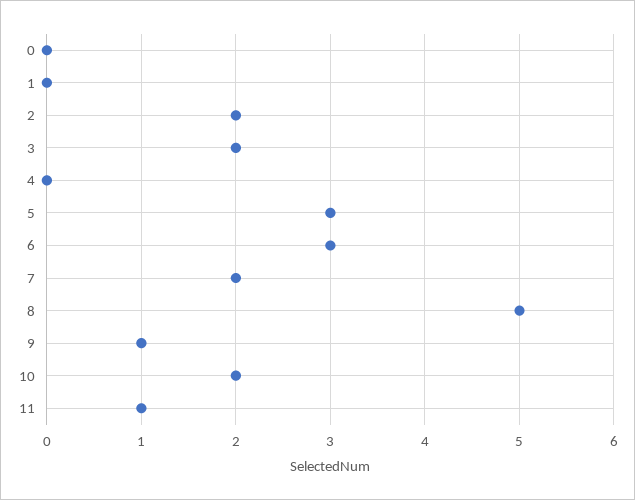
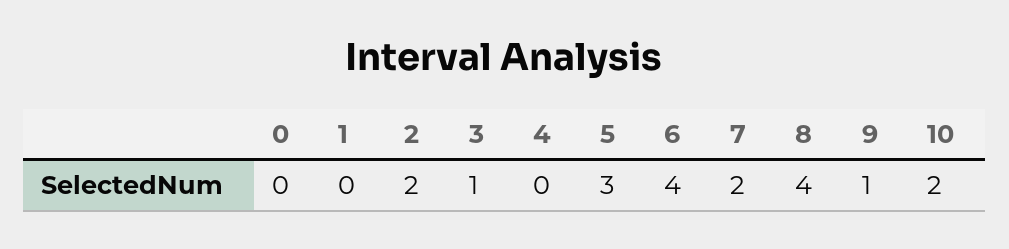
  {
    "0": 0,
    "1": 0,
    "2": 2,
-   "3": 2,
+   "3": 1,
    "4": 0,
    "5": 3,
-   "6": 3,
+   "6": 4,
    "7": 2,
-   "8": 5,
+   "8": 4,
    "9": 1,
-   "10": 2,
+   "10": 2
-   "11": 1
  }

